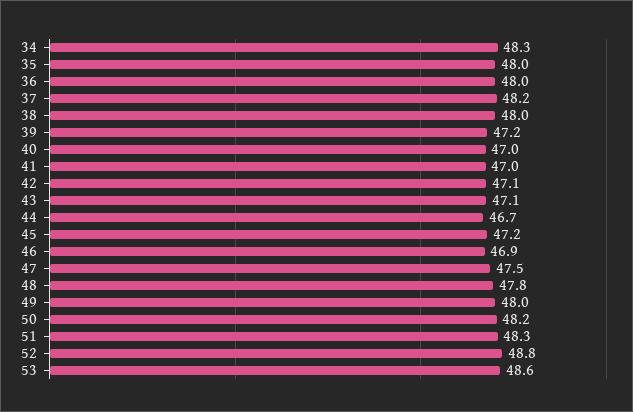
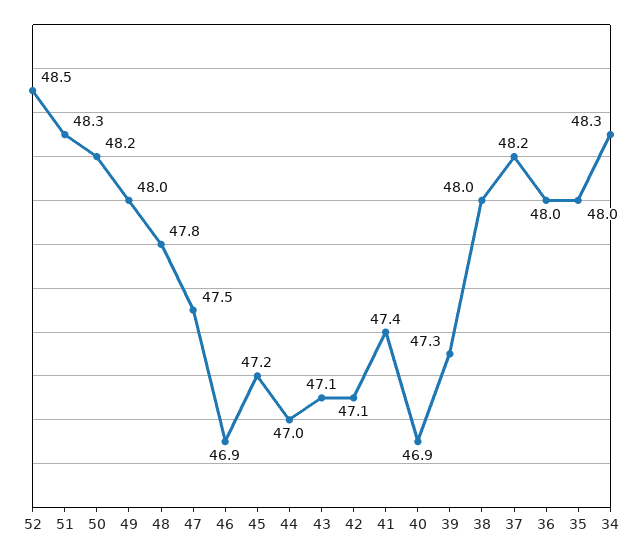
  {
    "34": 48.3,
    "35": 48,
    "36": 48,
    "37": 48.2,
    "38": 48,
-   "39": 47.2,
+   "39": 47.3,
-   "40": 47,
+   "40": 46.9,
-   "41": 47,
+   "41": 47.4,
    "42": 47.1,
    "43": 47.1,
-   "44": 46.7,
+   "44": 47,
    "45": 47.2,
    "46": 46.9,
    "47": 47.5,
    "48": 47.8,
    "49": 48,
    "50": 48.2,
    "51": 48.3,
-   "52": 48.8,
+   "52": 48.5
-   "53": 48.6
  }

